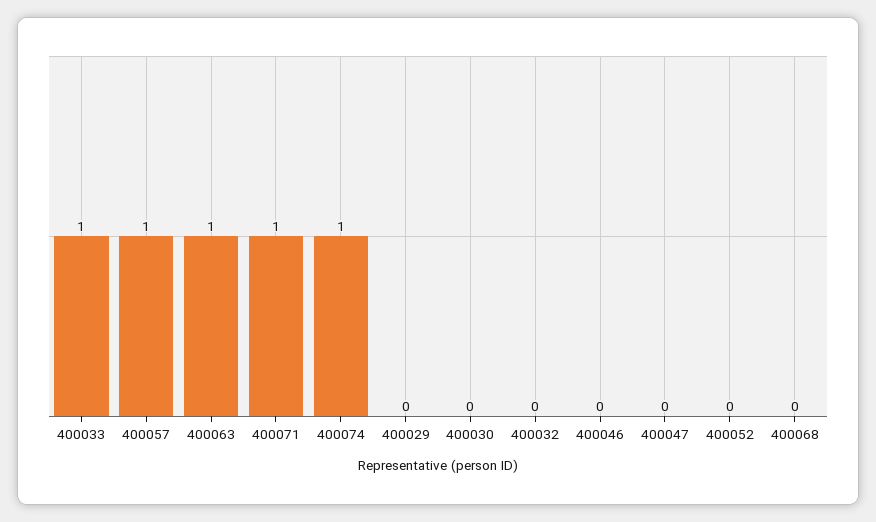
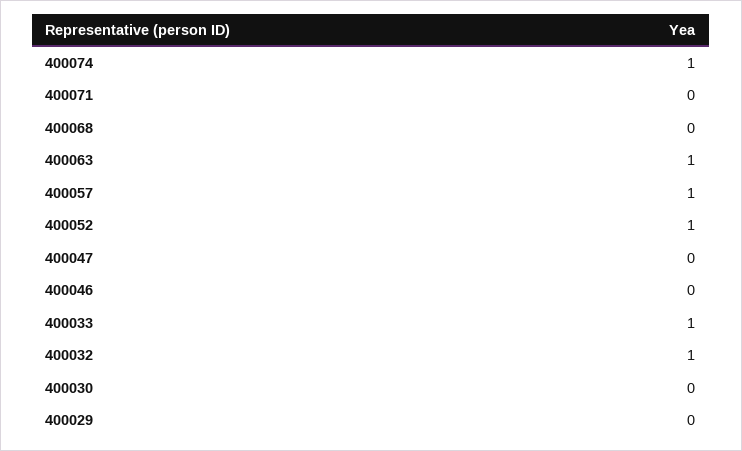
  {
    "400033": 1,
    "400057": 1,
    "400063": 1,
-   "400071": 1,
+   "400071": 0,
    "400074": 1,
    "400029": 0,
    "400030": 0,
-   "400032": 0,
+   "400032": 1,
    "400046": 0,
    "400047": 0,
-   "400052": 0,
+   "400052": 1,
    "400068": 0
  }

